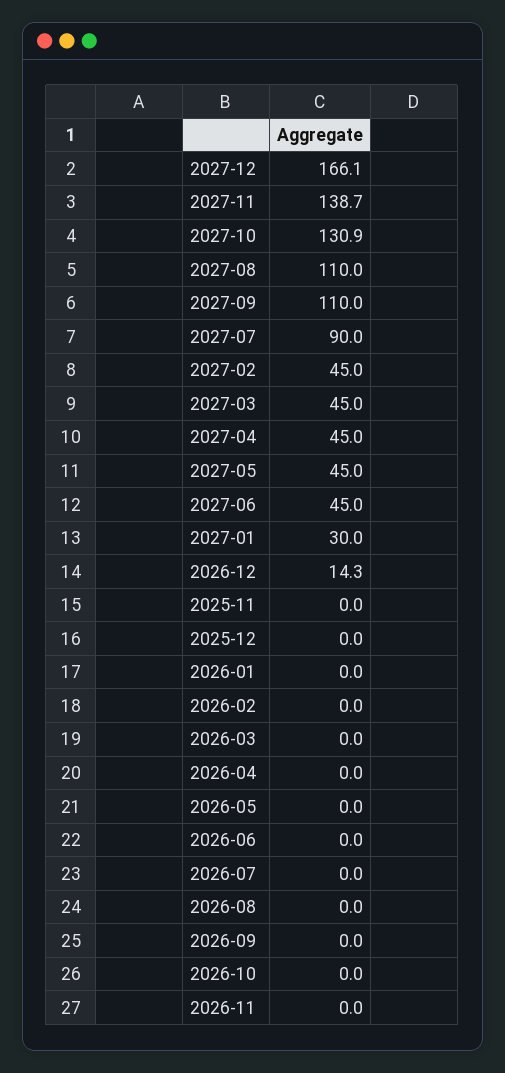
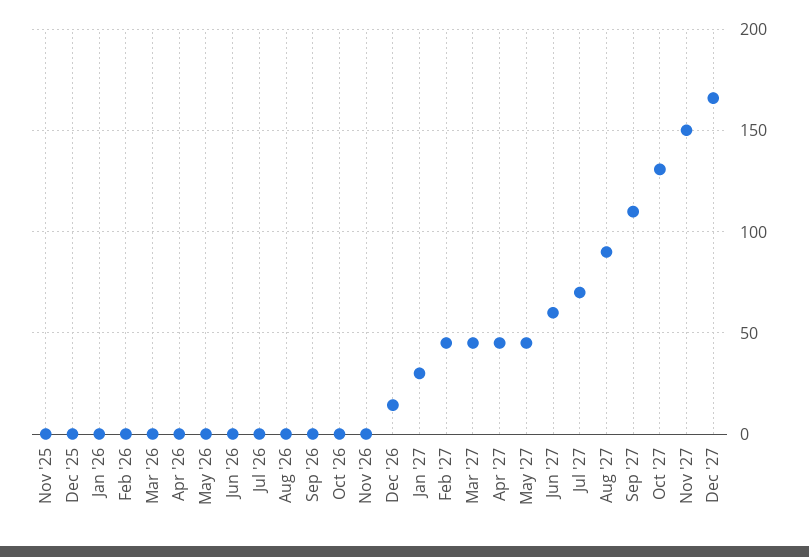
  {
    "2027-12": 166.1,
-   "2027-11": 138.7,
+   "2027-11": 150,
    "2027-10": 130.9,
-   "2027-08": 110,
+   "2027-08": 90,
    "2027-09": 110,
-   "2027-07": 90,
+   "2027-07": 70,
    "2027-02": 45,
    "2027-03": 45,
    "2027-04": 45,
    "2027-05": 45,
-   "2027-06": 45,
+   "2027-06": 60,
    "2027-01": 30,
    "2026-12": 14.3,
    "2025-11": 0,
    "2025-12": 0,
    "2026-01": 0,
    "2026-02": 0,
    "2026-03": 0,
    "2026-04": 0,
    "2026-05": 0,
    "2026-06": 0,
    "2026-07": 0,
    "2026-08": 0,
    "2026-09": 0,
    "2026-10": 0,
    "2026-11": 0
  }

